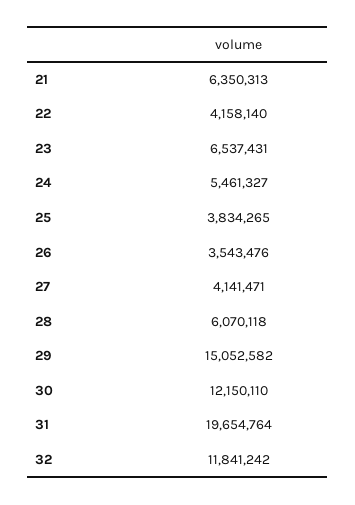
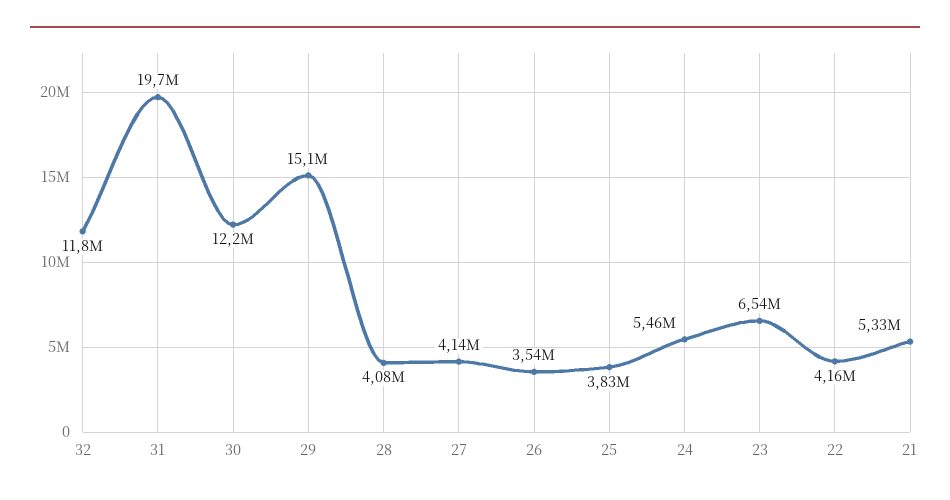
  {
-   "21": 6350313,
+   "21": 5330000,
    "22": 4158140,
    "23": 6537431,
    "24": 5461327,
    "25": 3834265,
    "26": 3543476,
    "27": 4141471,
-   "28": 6070118,
+   "28": 4080000,
    "29": 15052582,
    "30": 12150110,
    "31": 19654764,
    "32": 11841242
  }

